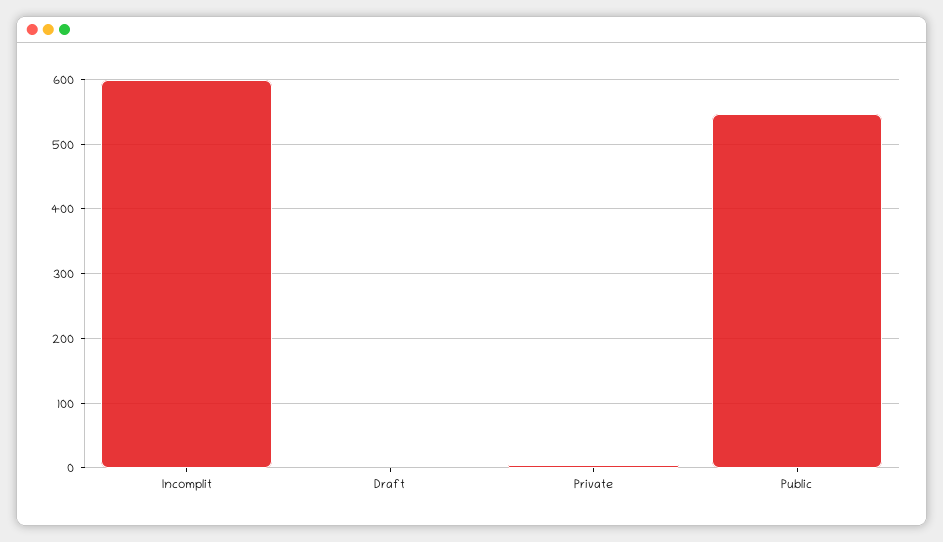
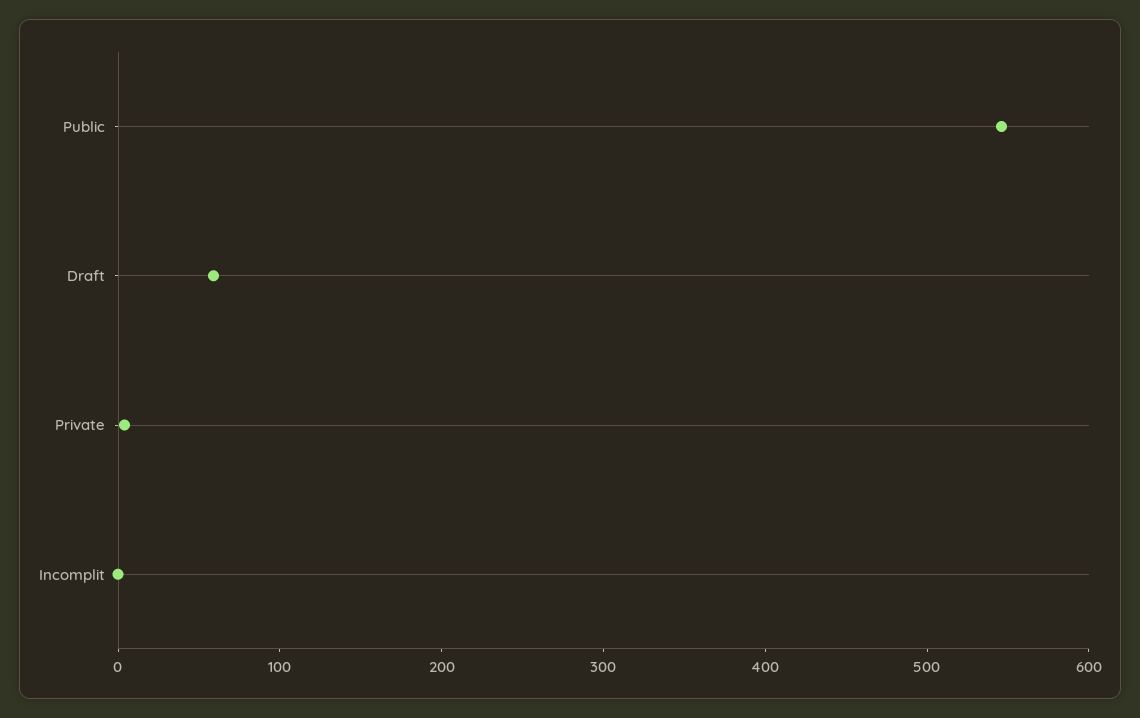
  {
-   "Incomplit": 600,
+   "Incomplit": 0,
-   "Draft": 0,
+   "Draft": 60,
    "Private": 0,
    "Public": 550
  }

